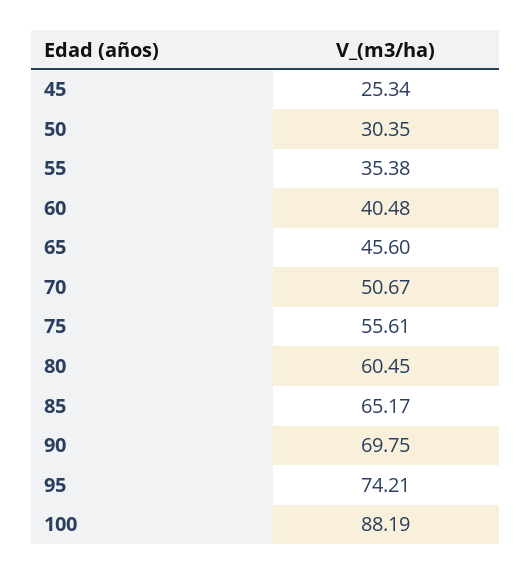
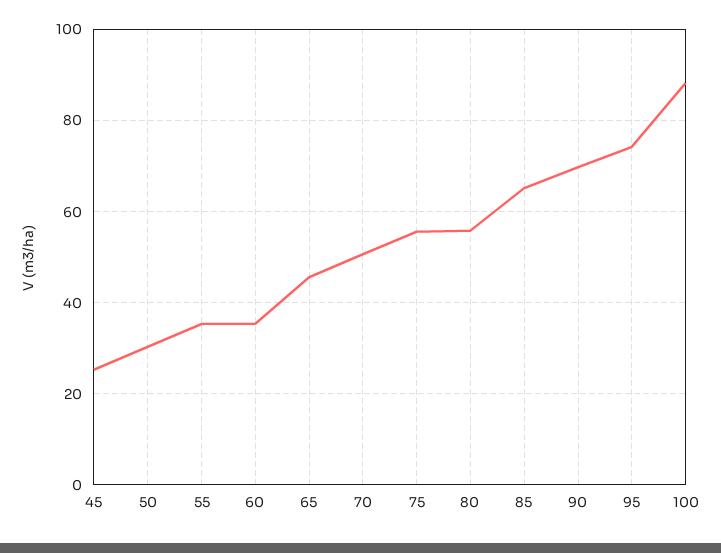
  {
    "45": 25.34,
    "50": 30.35,
    "55": 35.38,
-   "60": 40.48,
+   "60": 36,
    "65": 45.6,
    "70": 50.67,
    "75": 55.61,
-   "80": 60.45,
+   "80": 56,
    "85": 65.17,
    "90": 69.75,
    "95": 74.21,
    "100": 88.19
  }

